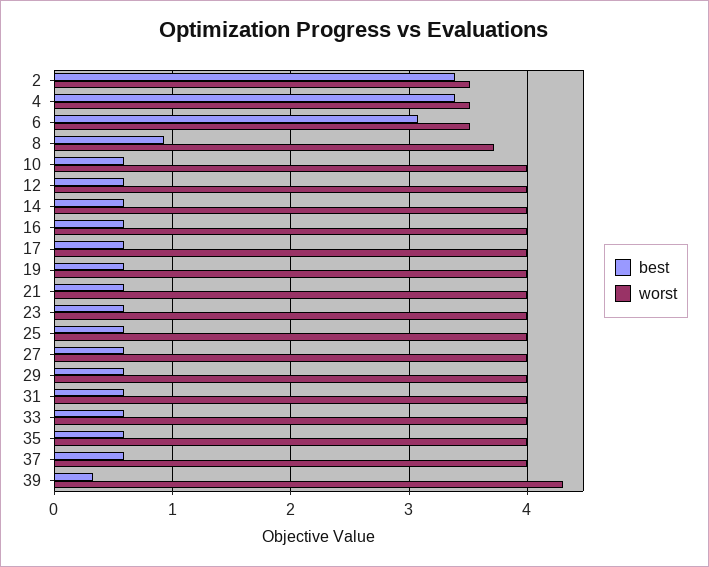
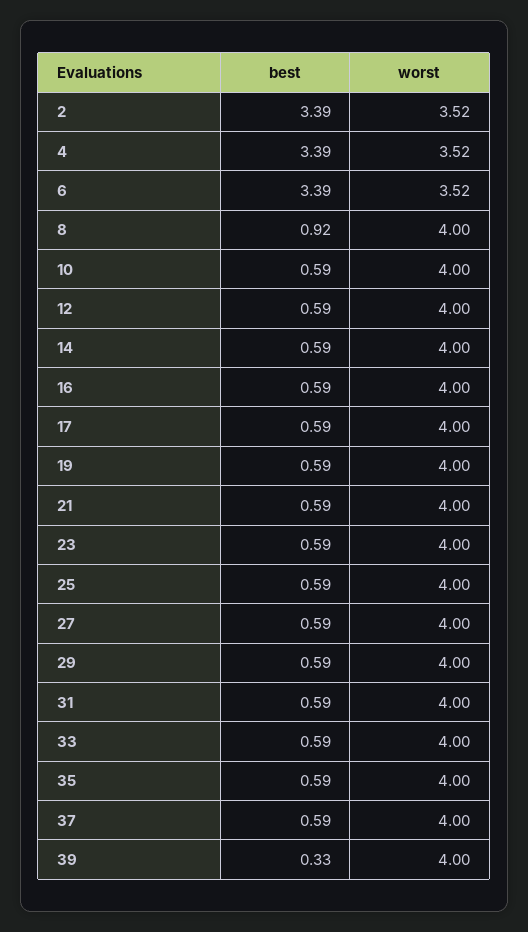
  {
    "best": {
      "2": 3.39,
      "4": 3.39,
-     "6": 3.1,
+     "6": 3.39,
      "8": 0.92,
      "10": 0.59,
      "12": 0.59,
      "14": 0.59,
      "16": 0.59,
      "17": 0.59,
      "19": 0.59,
      "21": 0.59,
      "23": 0.59,
      "25": 0.59,
      "27": 0.59,
      "29": 0.59,
      "31": 0.59,
      "33": 0.59,
      "35": 0.59,
      "37": 0.59,
      "39": 0.33
    },
    "worst": {
      "2": 3.52,
      "4": 3.52,
      "6": 3.52,
-     "8": 3.7,
+     "8": 4,
      "10": 4,
      "12": 4,
      "14": 4,
      "16": 4,
      "17": 4,
      "19": 4,
      "21": 4,
      "23": 4,
      "25": 4,
      "27": 4,
      "29": 4,
      "31": 4,
      "33": 4,
      "35": 4,
      "37": 4,
-     "39": 4.3
+     "39": 4
    }
  }

